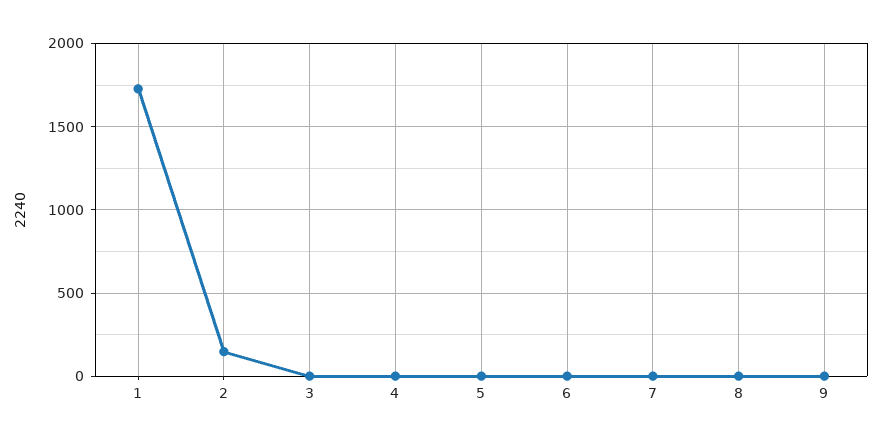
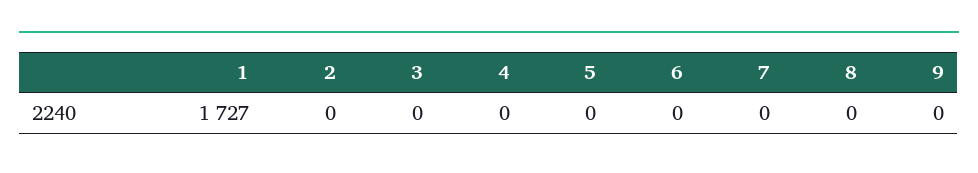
  {
    "1": 1727,
-   "2": 150,
+   "2": 0,
    "3": 0,
    "4": 0,
    "5": 0,
    "6": 0,
    "7": 0,
    "8": 0,
    "9": 0
  }

